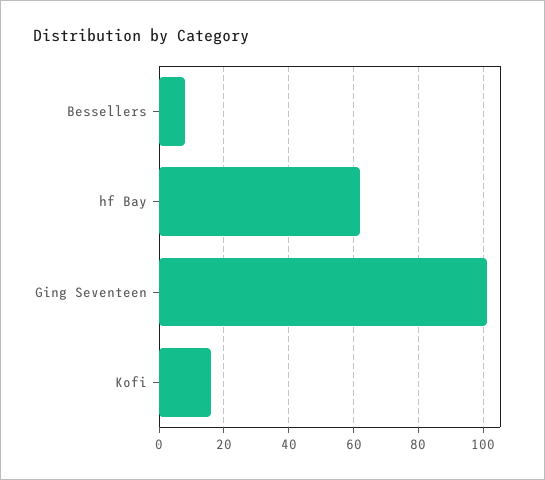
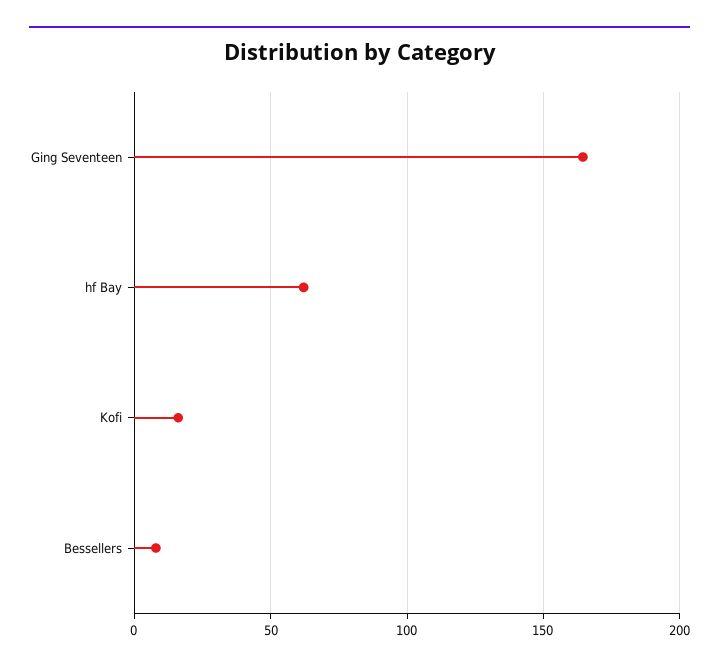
  {
    "Bessellers": 8,
    "hf Bay": 62,
-   "Ging Seventeen": 102,
+   "Ging Seventeen": 165,
    "Kofi": 16
  }

